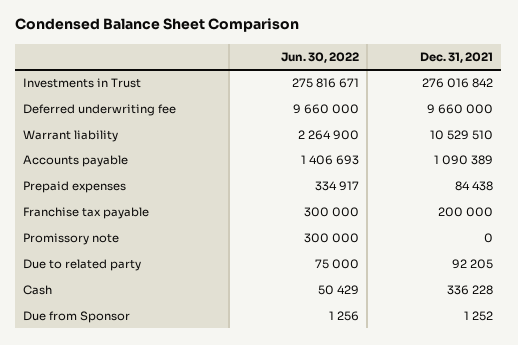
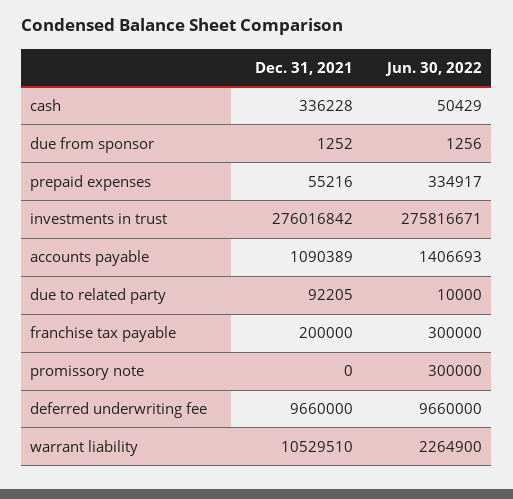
  {
    "Jun. 30, 2022": {
      "Investments in Trust": 275816671,
      "Deferred underwriting fee": 9660000,
      "Warrant liability": 2264900,
      "Accounts payable": 1406693,
      "Prepaid expenses": 334917,
      "Franchise tax payable": 300000,
      "Promissory note": 300000,
-     "Due to related party": 75000,
+     "Due to related party": 10000,
      "Cash": 50429,
      "Due from Sponsor": 1256
    },
    "Dec. 31, 2021": {
      "Investments in Trust": 276016842,
      "Deferred underwriting fee": 9660000,
      "Warrant liability": 10529510,
      "Accounts payable": 1090389,
-     "Prepaid expenses": 84438,
+     "Prepaid expenses": 55216,
      "Franchise tax payable": 200000,
      "Promissory note": 0,
      "Due to related party": 92205,
      "Cash": 336228,
      "Due from Sponsor": 1252
    }
  }

